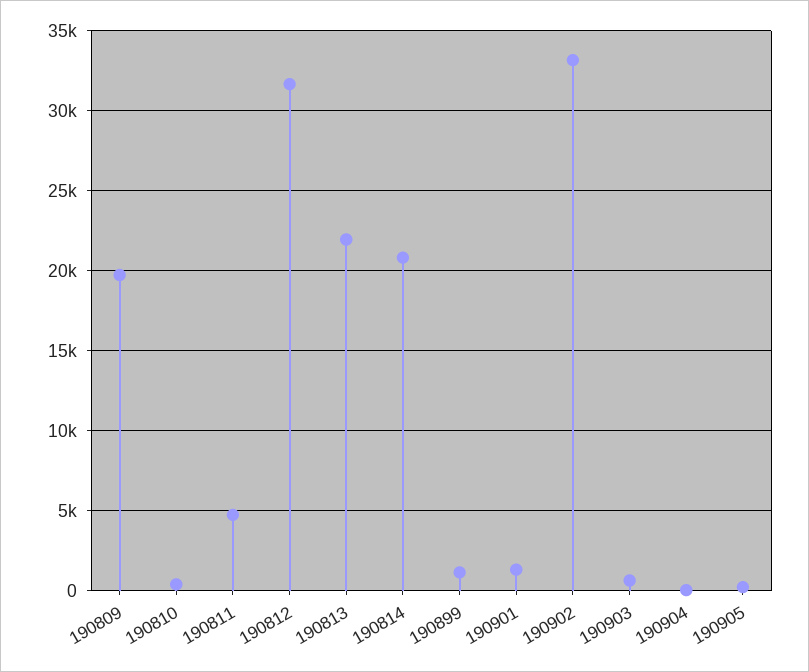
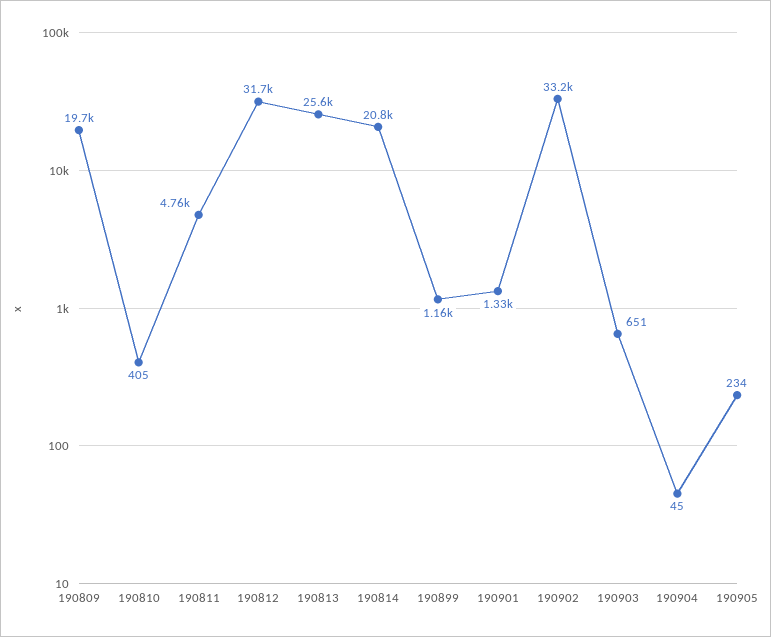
  {
    "190809": 19700,
    "190810": 405,
    "190811": 4760,
    "190812": 31700,
-   "190813": 22000,
+   "190813": 25600,
    "190814": 20800,
    "190899": 1160,
    "190901": 1330,
    "190902": 33200,
    "190903": 651,
    "190904": 45,
    "190905": 234
  }

